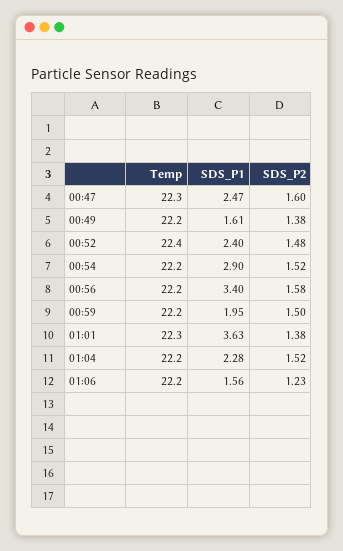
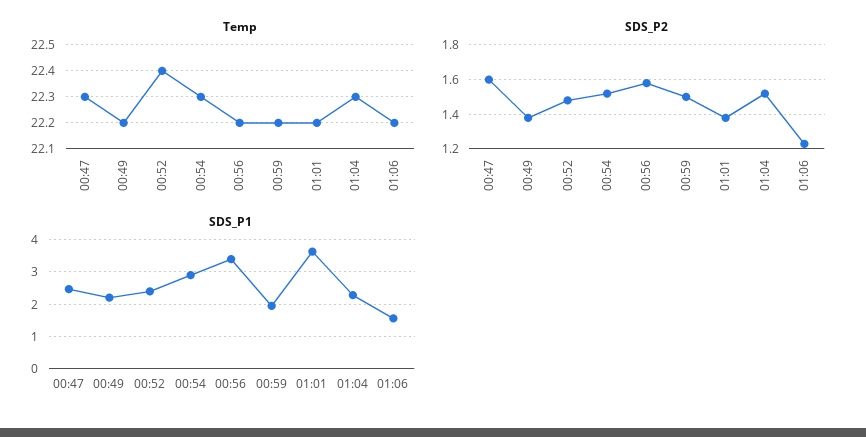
  {
    "Temp": {
      "00:47": 22.3,
      "00:49": 22.2,
      "00:52": 22.4,
-     "00:54": 22.2,
+     "00:54": 22.3,
      "00:56": 22.2,
      "00:59": 22.2,
-     "01:01": 22.3,
+     "01:01": 22.2,
-     "01:04": 22.2,
+     "01:04": 22.3,
      "01:06": 22.2
    },
    "SDS_P1": {
      "00:47": 2.47,
-     "00:49": 1.61,
+     "00:49": 2.2,
      "00:52": 2.4,
      "00:54": 2.9,
      "00:56": 3.4,
      "00:59": 1.95,
      "01:01": 3.63,
      "01:04": 2.28,
      "01:06": 1.56
    },
    "SDS_P2": {
      "00:47": 1.6,
      "00:49": 1.38,
      "00:52": 1.48,
      "00:54": 1.52,
      "00:56": 1.58,
      "00:59": 1.5,
      "01:01": 1.38,
      "01:04": 1.52,
      "01:06": 1.23
    }
  }

